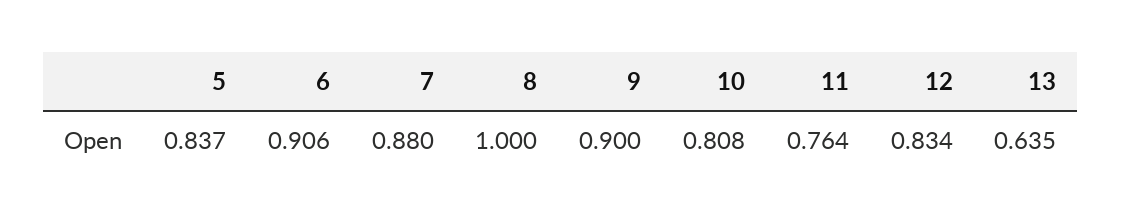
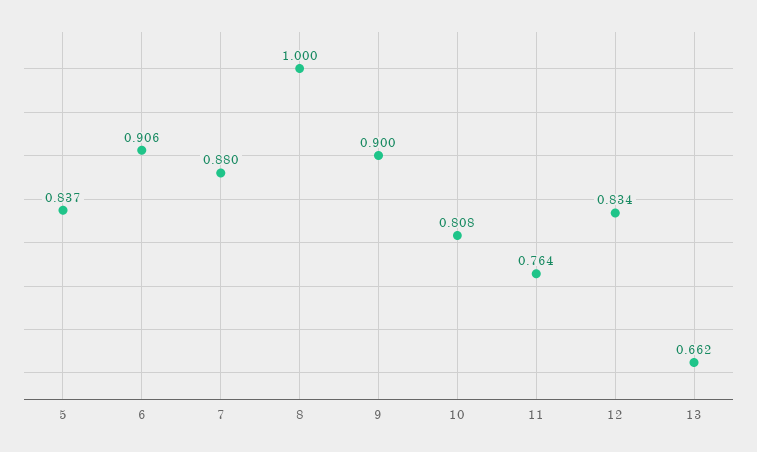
  {
    "5": 0.837,
    "6": 0.906,
    "7": 0.88,
    "8": 1,
    "9": 0.9,
    "10": 0.808,
    "11": 0.764,
    "12": 0.834,
-   "13": 0.635
+   "13": 0.662
  }

